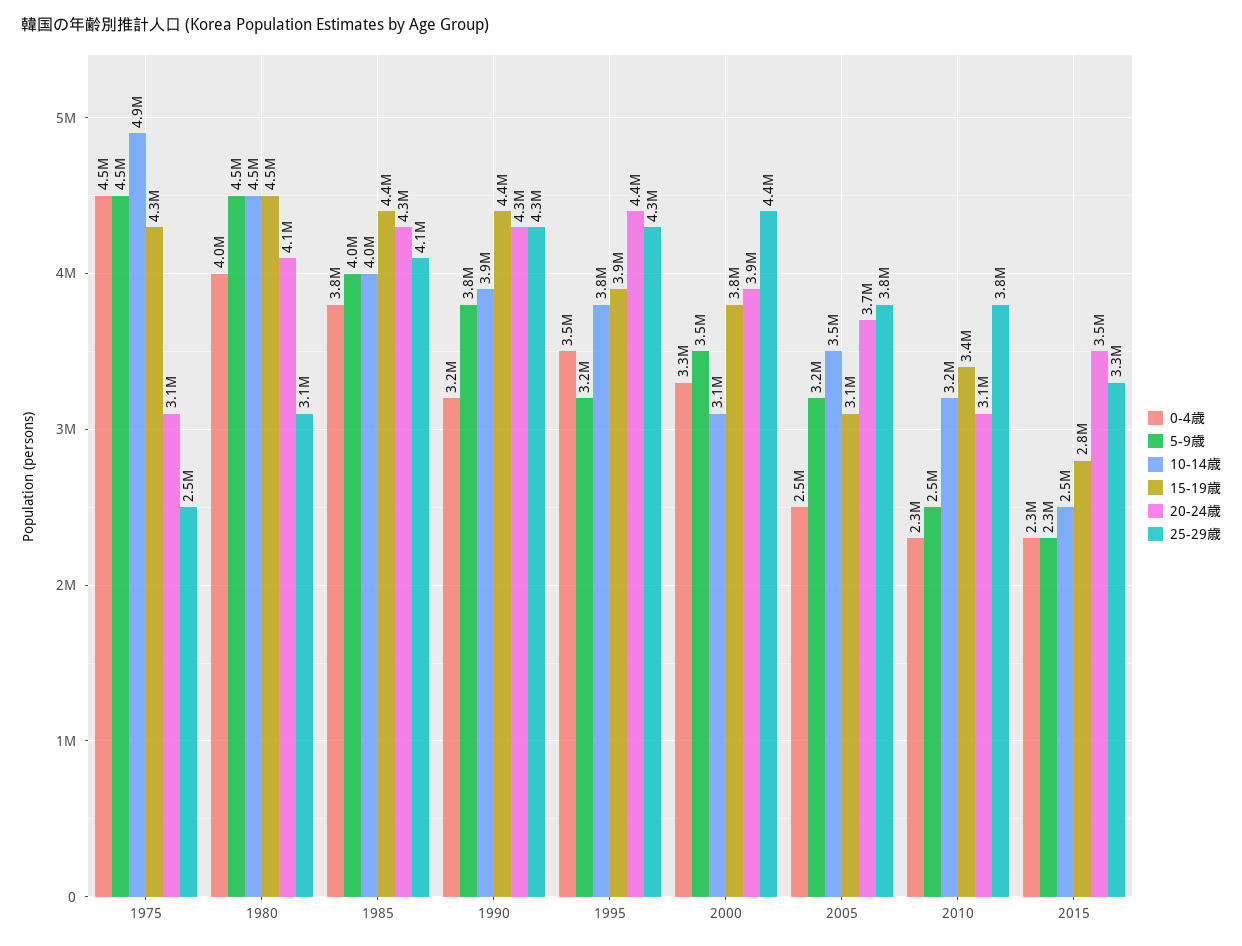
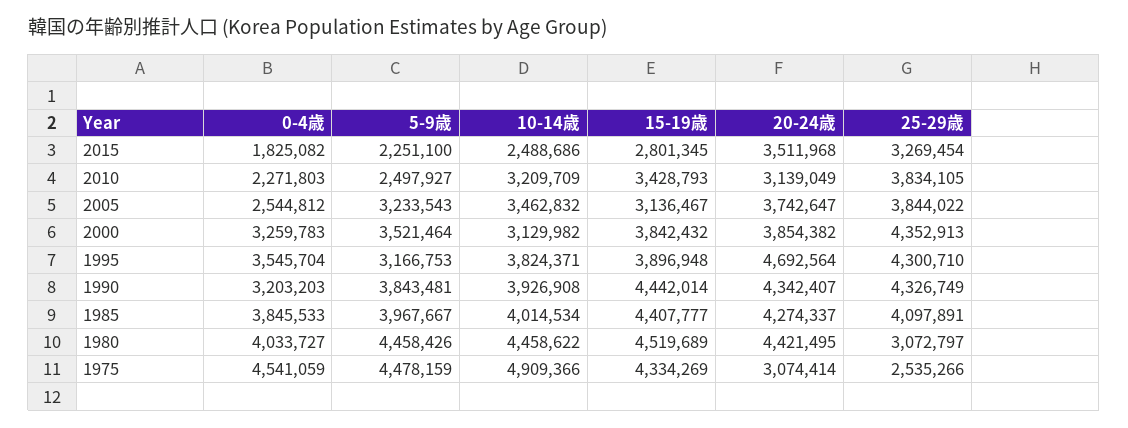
  {
    "0-4歳": {
      "1975": 4541059,
      "1980": 4033727,
      "1985": 3845533,
      "1990": 3203203,
      "1995": 3545704,
      "2000": 3259783,
      "2005": 2544812,
      "2010": 2271803,
-     "2015": 2300000
+     "2015": 1825082
    },
    "5-9歳": {
      "1975": 4478159,
      "1980": 4458426,
      "1985": 3967667,
      "1990": 3843481,
      "1995": 3166753,
      "2000": 3521464,
      "2005": 3233543,
      "2010": 2497927,
      "2015": 2251100
    },
    "10-14歳": {
      "1975": 4909366,
      "1980": 4458622,
      "1985": 4014534,
      "1990": 3926908,
      "1995": 3824371,
      "2000": 3129982,
      "2005": 3462832,
      "2010": 3209709,
      "2015": 2488686
    },
    "15-19歳": {
      "1975": 4334269,
      "1980": 4519689,
      "1985": 4407777,
      "1990": 4442014,
      "1995": 3896948,
      "2000": 3842432,
      "2005": 3136467,
      "2010": 3428793,
      "2015": 2801345
    },
    "20-24歳": {
      "1975": 3074414,
-     "1980": 4100000,
+     "1980": 4421495,
      "1985": 4274337,
      "1990": 4342407,
-     "1995": 4400000,
+     "1995": 4692564,
      "2000": 3854382,
      "2005": 3742647,
      "2010": 3139049,
      "2015": 3511968
    },
    "25-29歳": {
      "1975": 2535266,
      "1980": 3072797,
      "1985": 4097891,
      "1990": 4326749,
      "1995": 4300710,
      "2000": 4352913,
      "2005": 3844022,
      "2010": 3834105,
      "2015": 3269454
    }
  }

